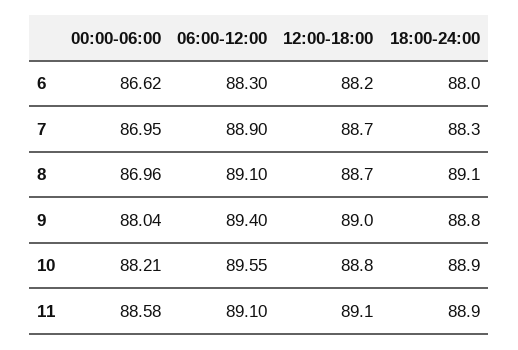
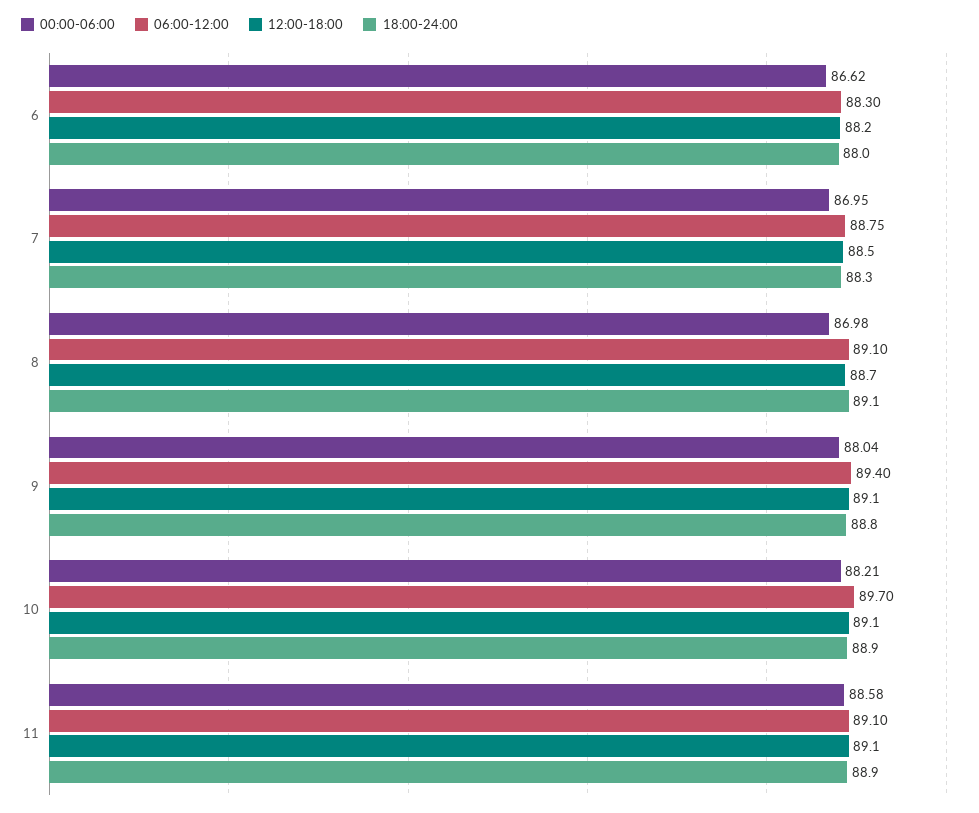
  {
    "00:00-06:00": {
      "6": 86.62,
      "7": 86.95,
-     "8": 86.96,
+     "8": 86.98,
      "9": 88.04,
      "10": 88.21,
      "11": 88.58
    },
    "06:00-12:00": {
      "6": 88.3,
-     "7": 88.9,
+     "7": 88.75,
      "8": 89.1,
      "9": 89.4,
-     "10": 89.55,
+     "10": 89.7,
      "11": 89.1
    },
    "12:00-18:00": {
      "6": 88.2,
-     "7": 88.7,
+     "7": 88.5,
      "8": 88.7,
-     "9": 89,
+     "9": 89.1,
-     "10": 88.8,
+     "10": 89.1,
      "11": 89.1
    },
    "18:00-24:00": {
      "6": 88,
      "7": 88.3,
      "8": 89.1,
      "9": 88.8,
      "10": 88.9,
      "11": 88.9
    }
  }

